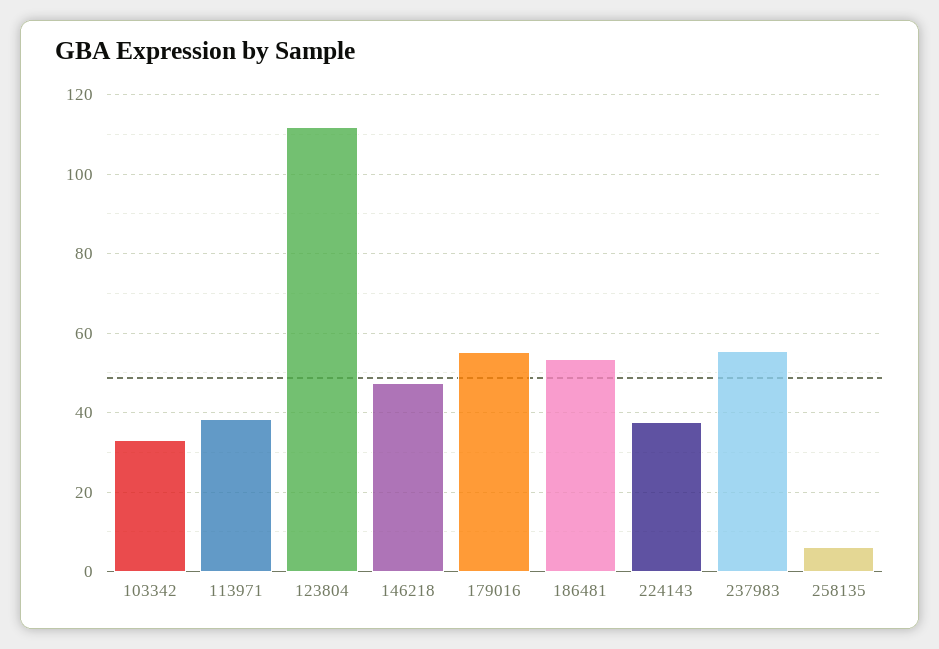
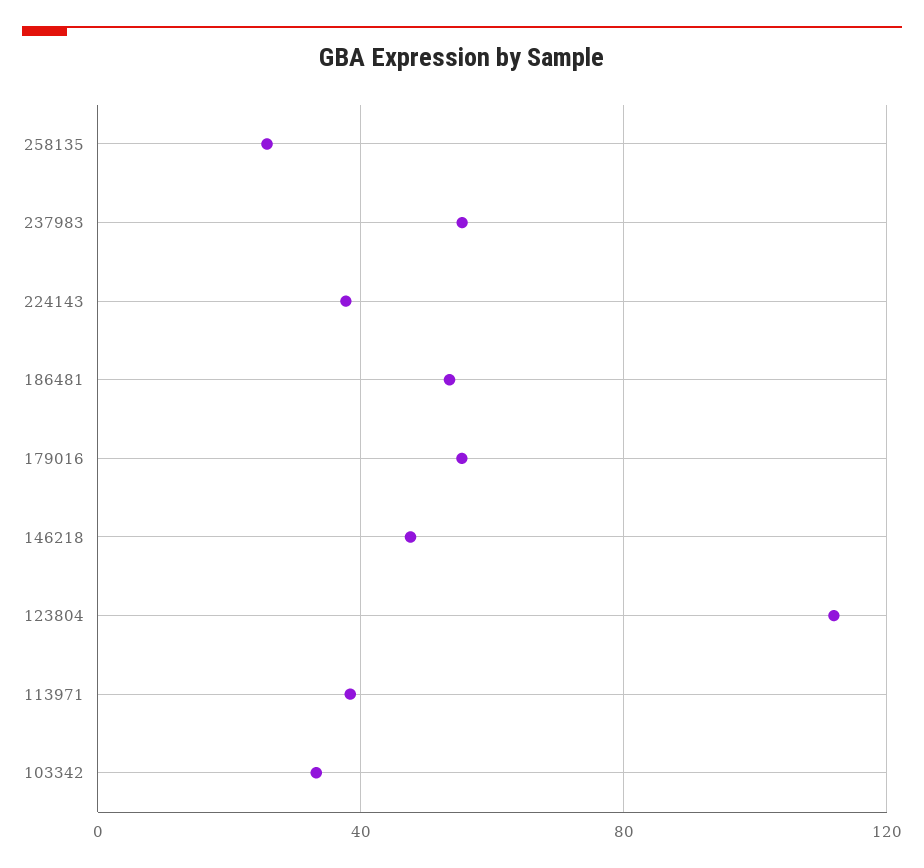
  {
    "103342": 34,
    "113971": 38,
    "123804": 112,
    "146218": 48,
    "179016": 56,
    "186481": 54,
    "224143": 38,
    "237983": 56,
-   "258135": 6
+   "258135": 25
  }

